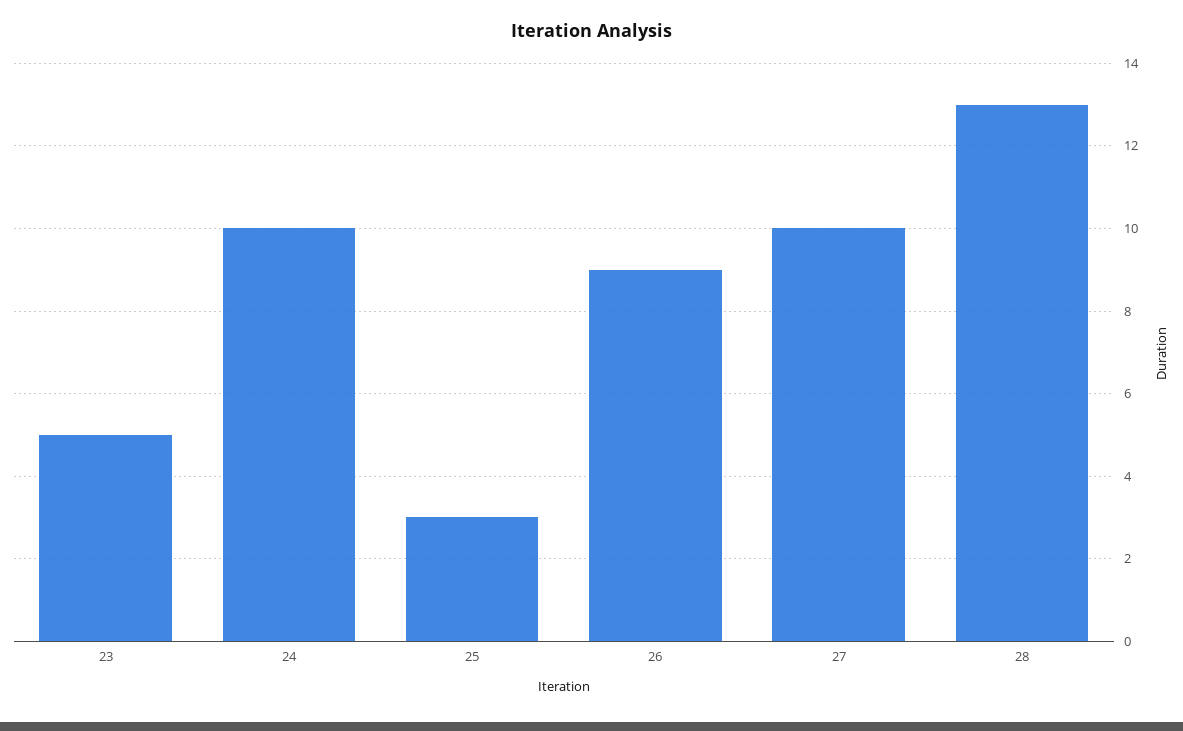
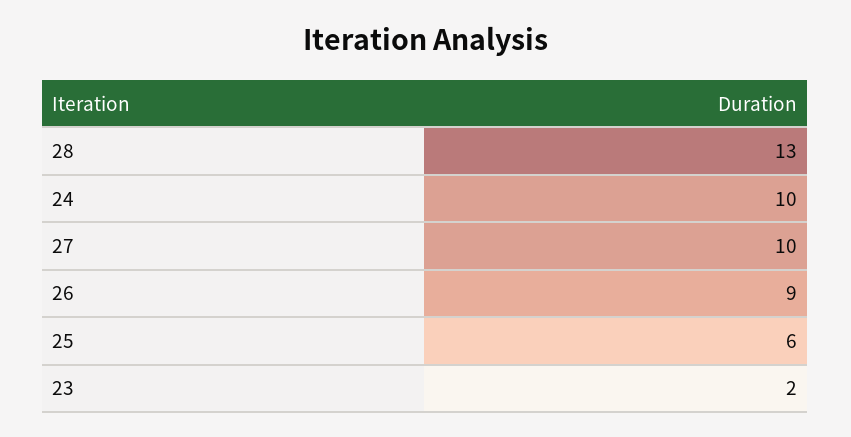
  {
-   "23": 5,
+   "23": 2,
    "24": 10,
-   "25": 3,
+   "25": 6,
    "26": 9,
    "27": 10,
    "28": 13
  }

